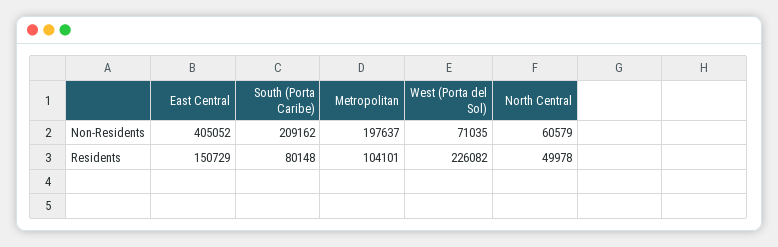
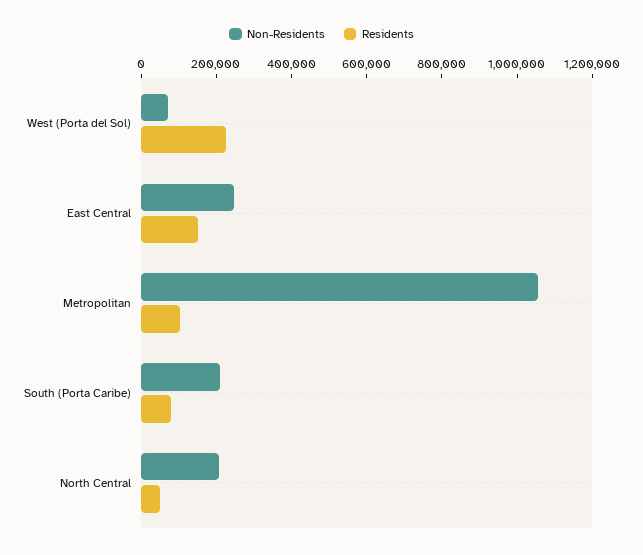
  {
    "Non-Residents": {
-     "East Central": 405052,
+     "East Central": 250000,
      "South (Porta Caribe)": 209162,
-     "Metropolitan": 197637,
+     "Metropolitan": 1050000,
      "West (Porta del Sol)": 71035,
-     "North Central": 60579
+     "North Central": 200000
    },
    "Residents": {
      "East Central": 150729,
      "South (Porta Caribe)": 80148,
      "Metropolitan": 104101,
      "West (Porta del Sol)": 226082,
      "North Central": 49978
    }
  }

